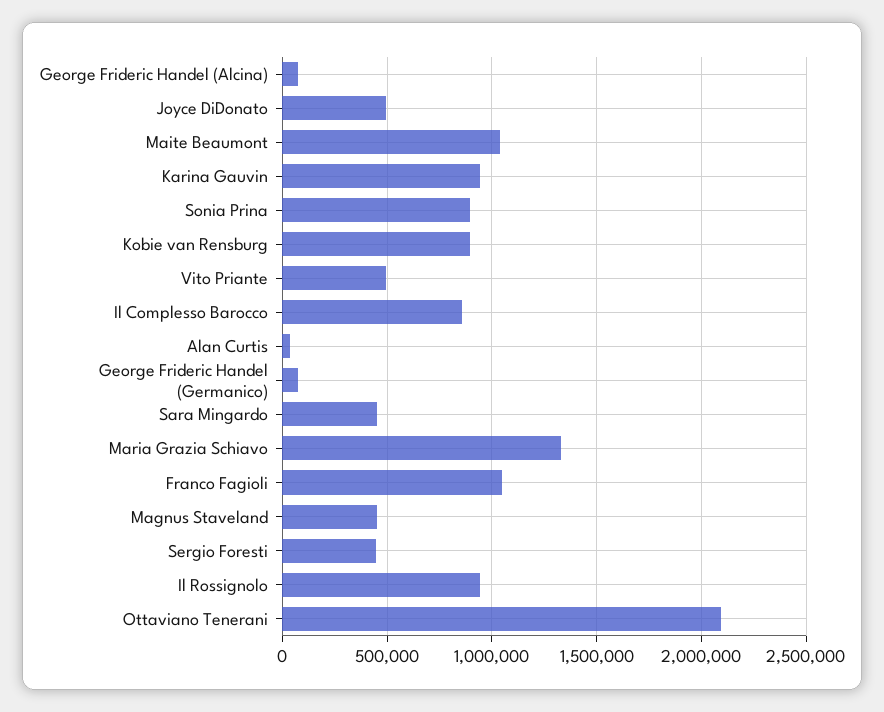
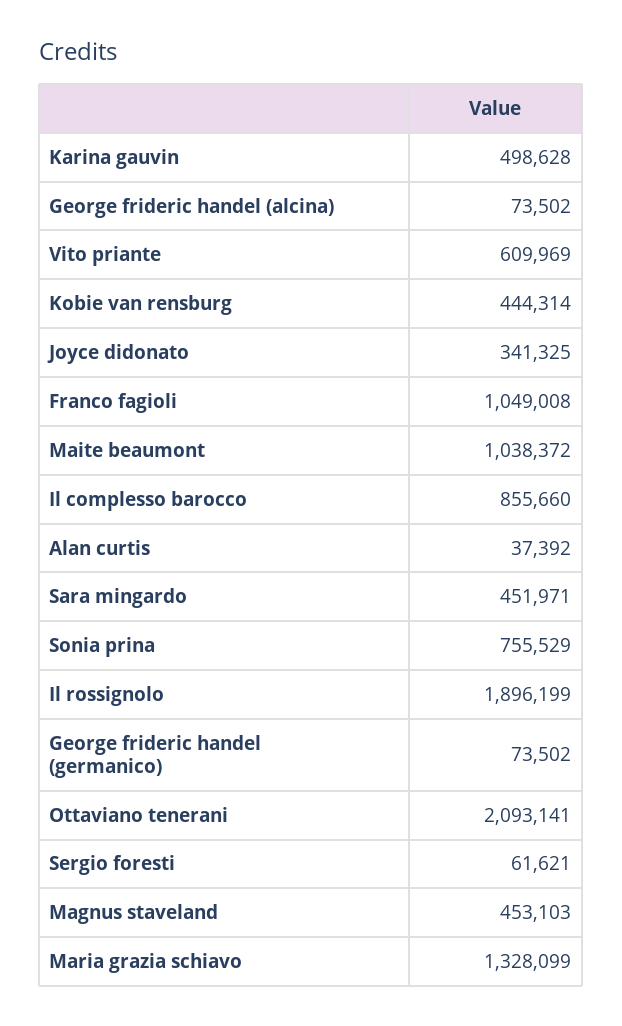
  {
    "George Frideric Handel (Alcina)": 73502,
-   "Joyce DiDonato": 500000,
+   "Joyce DiDonato": 341325,
    "Maite Beaumont": 1038372,
-   "Karina Gauvin": 950000,
+   "Karina Gauvin": 498628,
-   "Sonia Prina": 900000,
+   "Sonia Prina": 755529,
-   "Kobie van Rensburg": 900000,
+   "Kobie van Rensburg": 444314,
-   "Vito Priante": 500000,
+   "Vito Priante": 609969,
    "Il Complesso Barocco": 855660,
    "Alan Curtis": 37392,
    "George Frideric Handel (Germanico)": 73502,
    "Sara Mingardo": 451971,
    "Maria Grazia Schiavo": 1328099,
    "Franco Fagioli": 1049008,
    "Magnus Staveland": 453103,
-   "Sergio Foresti": 450000,
+   "Sergio Foresti": 61621,
-   "Il Rossignolo": 950000,
+   "Il Rossignolo": 1896199,
    "Ottaviano Tenerani": 2093141
  }

